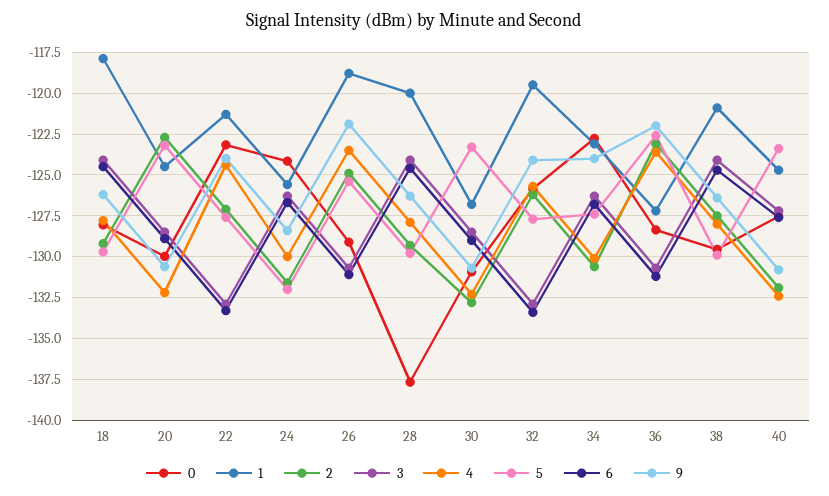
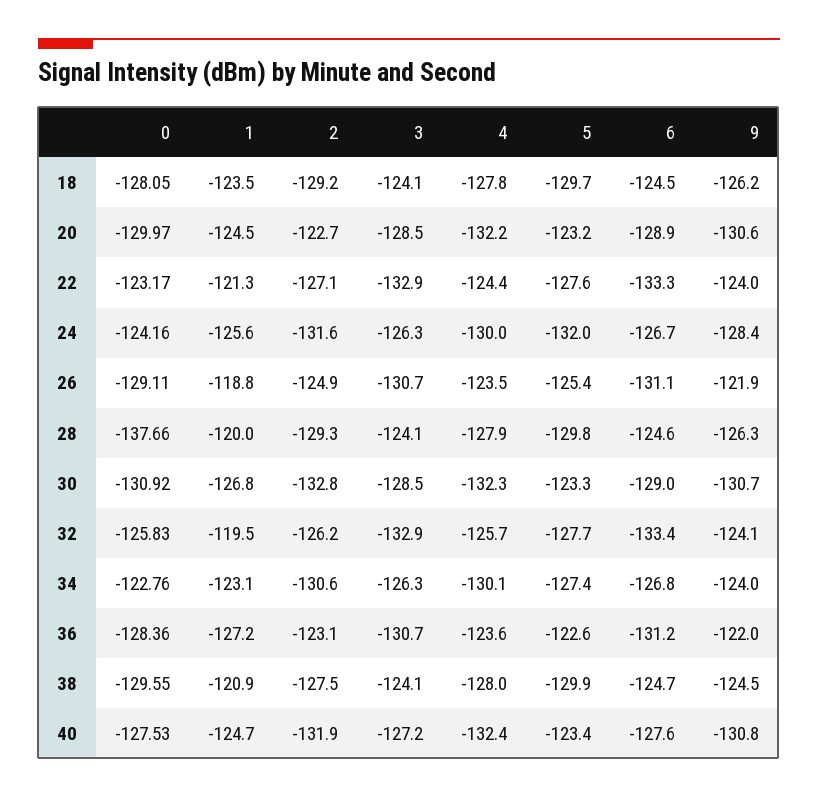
  {
    "0": {
      "18": -128.05,
      "20": -129.97,
      "22": -123.17,
      "24": -124.16,
      "26": -129.11,
      "28": -137.66,
      "30": -130.92,
      "32": -125.83,
      "34": -122.76,
      "36": -128.36,
      "38": -129.55,
      "40": -127.53
    },
    "1": {
-     "18": -118,
+     "18": -123.5,
      "20": -124.5,
      "22": -121.3,
      "24": -125.6,
      "26": -118.8,
      "28": -120,
      "30": -126.8,
      "32": -119.5,
      "34": -123.1,
      "36": -127.2,
      "38": -120.9,
      "40": -124.7
    },
    "2": {
      "18": -129.2,
      "20": -122.7,
      "22": -127.1,
      "24": -131.6,
      "26": -124.9,
      "28": -129.3,
      "30": -132.8,
      "32": -126.2,
      "34": -130.6,
      "36": -123.1,
      "38": -127.5,
      "40": -131.9
    },
    "3": {
      "18": -124.1,
      "20": -128.5,
      "22": -132.9,
      "24": -126.3,
      "26": -130.7,
      "28": -124.1,
      "30": -128.5,
      "32": -132.9,
      "34": -126.3,
      "36": -130.7,
      "38": -124.1,
      "40": -127.2
    },
    "4": {
      "18": -127.8,
      "20": -132.2,
      "22": -124.4,
      "24": -130,
      "26": -123.5,
      "28": -127.9,
      "30": -132.3,
      "32": -125.7,
      "34": -130.1,
      "36": -123.6,
      "38": -128,
      "40": -132.4
    },
    "5": {
      "18": -129.7,
      "20": -123.2,
      "22": -127.6,
      "24": -132,
      "26": -125.4,
      "28": -129.8,
      "30": -123.3,
      "32": -127.7,
      "34": -127.4,
      "36": -122.6,
      "38": -129.9,
      "40": -123.4
    },
    "6": {
      "18": -124.5,
      "20": -128.9,
      "22": -133.3,
      "24": -126.7,
      "26": -131.1,
      "28": -124.6,
      "30": -129,
      "32": -133.4,
      "34": -126.8,
      "36": -131.2,
      "38": -124.7,
      "40": -127.6
    },
    "9": {
      "18": -126.2,
      "20": -130.6,
      "22": -124,
      "24": -128.4,
      "26": -121.9,
      "28": -126.3,
      "30": -130.7,
      "32": -124.1,
      "34": -124,
      "36": -122,
-     "38": -126.5,
+     "38": -124.5,
      "40": -130.8
    }
  }

